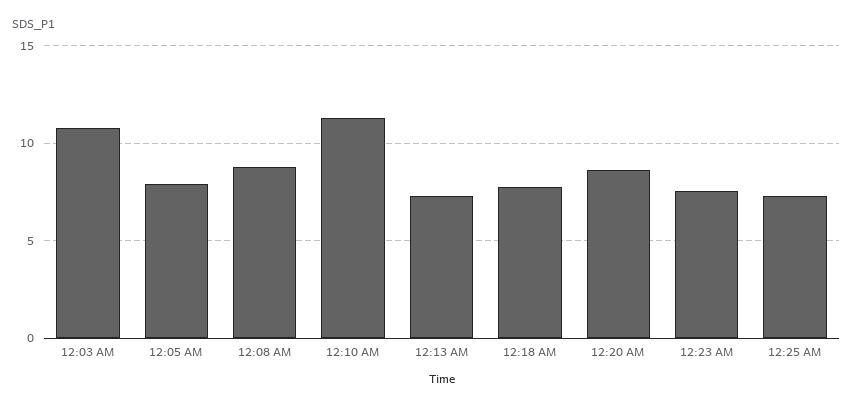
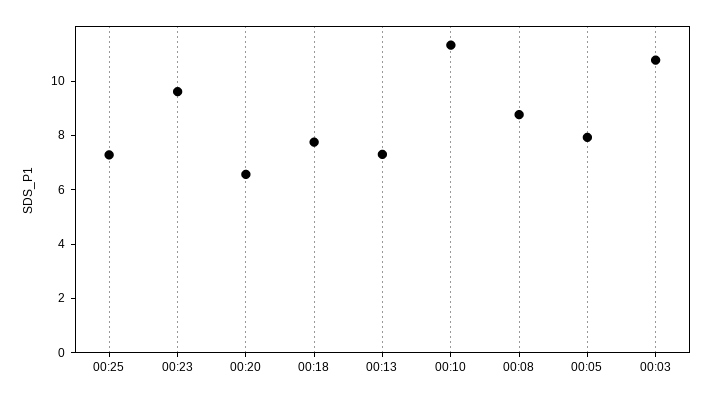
  {
    "12:03 AM": 11,
    "12:05 AM": 8,
    "12:08 AM": 9,
    "12:10 AM": 11.5,
    "12:13 AM": 7.5,
    "12:18 AM": 8,
-   "12:20 AM": 8.5,
+   "12:20 AM": 6.5,
-   "12:23 AM": 7.5,
+   "12:23 AM": 9.5,
    "12:25 AM": 7.5
  }

